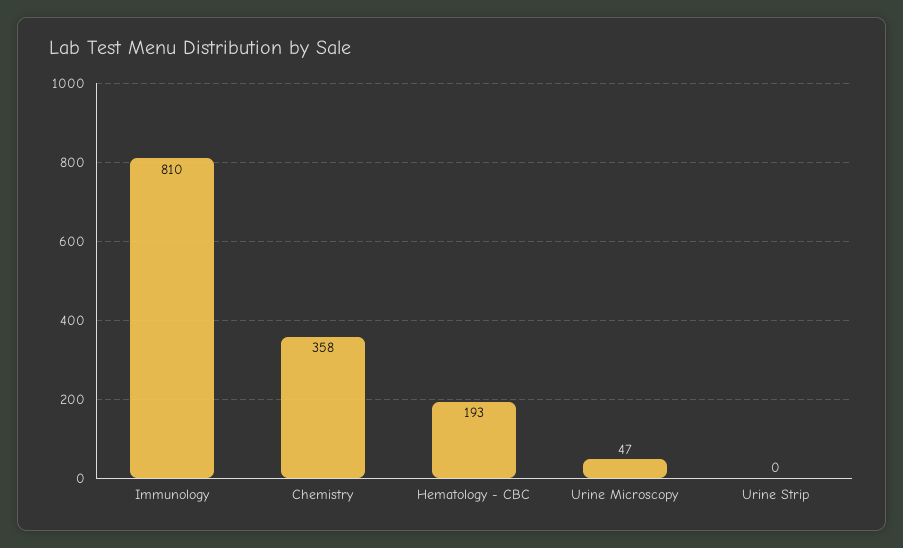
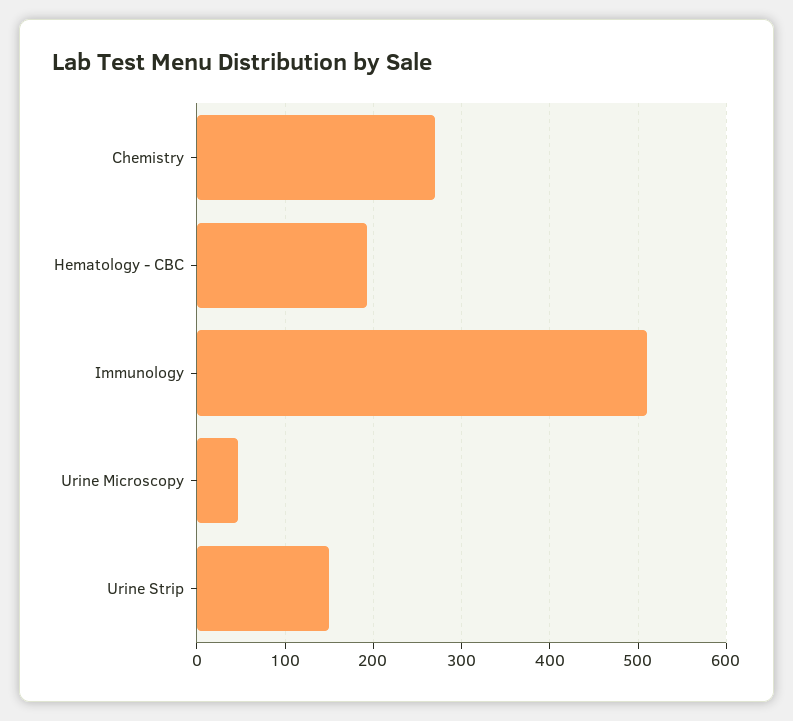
  {
-   "Immunology": 810,
+   "Immunology": 510,
-   "Chemistry": 358,
+   "Chemistry": 270,
    "Hematology - CBC": 193,
    "Urine Microscopy": 47,
-   "Urine Strip": 0
+   "Urine Strip": 150
  }

